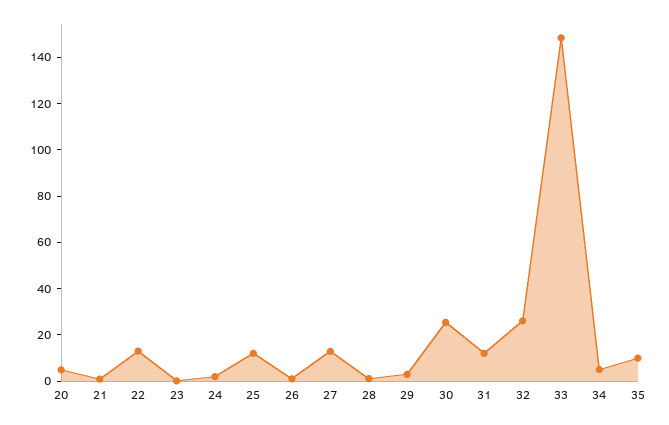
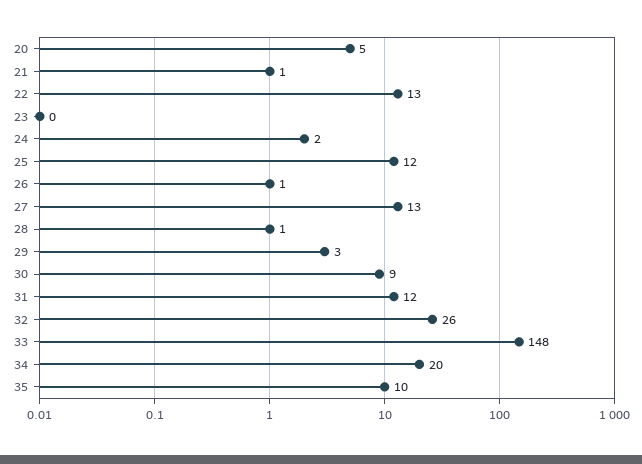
  {
    "20": 5,
    "21": 1,
    "22": 13,
    "23": 0,
    "24": 2,
    "25": 12,
    "26": 1,
    "27": 13,
    "28": 1,
    "29": 3,
-   "30": 25,
+   "30": 9,
    "31": 12,
    "32": 26,
    "33": 148,
-   "34": 5,
+   "34": 20,
    "35": 10
  }

